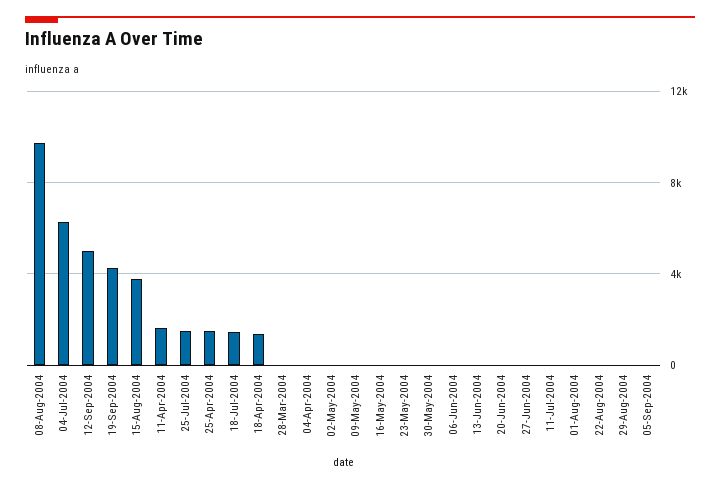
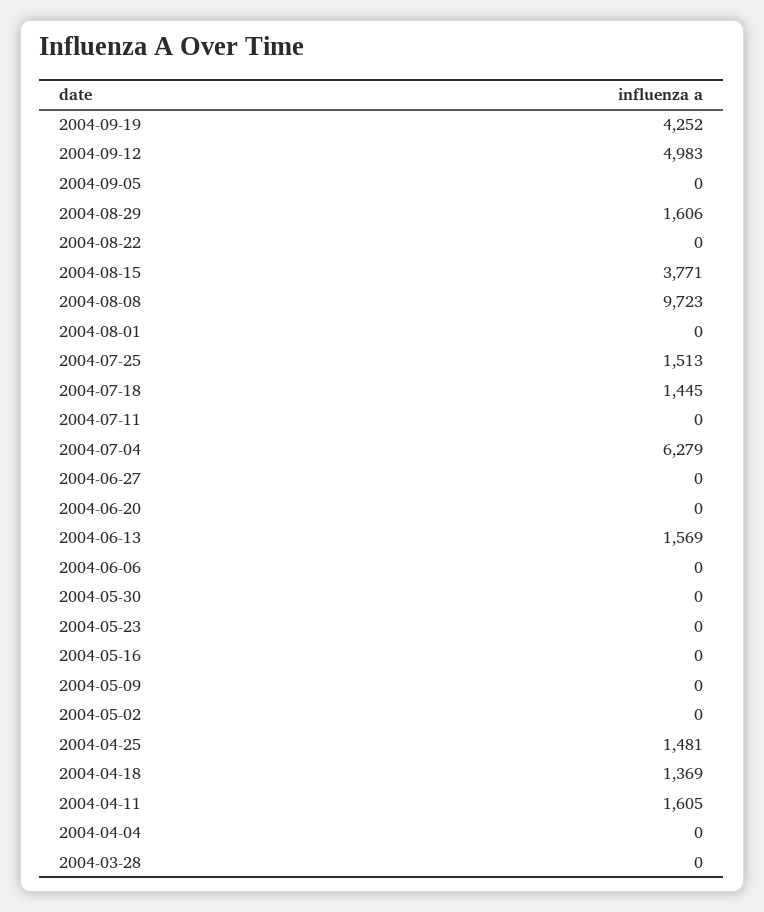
  {
    "08-Aug-2004": 9723,
    "04-Jul-2004": 6279,
    "12-Sep-2004": 4983,
    "19-Sep-2004": 4252,
    "15-Aug-2004": 3771,
    "11-Apr-2004": 1605,
    "25-Jul-2004": 1513,
    "25-Apr-2004": 1481,
    "18-Jul-2004": 1445,
    "18-Apr-2004": 1369,
    "28-Mar-2004": 0,
    "04-Apr-2004": 0,
    "02-May-2004": 0,
    "09-May-2004": 0,
    "16-May-2004": 0,
    "23-May-2004": 0,
    "30-May-2004": 0,
    "06-Jun-2004": 0,
-   "13-Jun-2004": 0,
+   "13-Jun-2004": 1569,
    "20-Jun-2004": 0,
    "27-Jun-2004": 0,
    "11-Jul-2004": 0,
    "01-Aug-2004": 0,
    "22-Aug-2004": 0,
-   "29-Aug-2004": 0,
+   "29-Aug-2004": 1606,
    "05-Sep-2004": 0
  }

